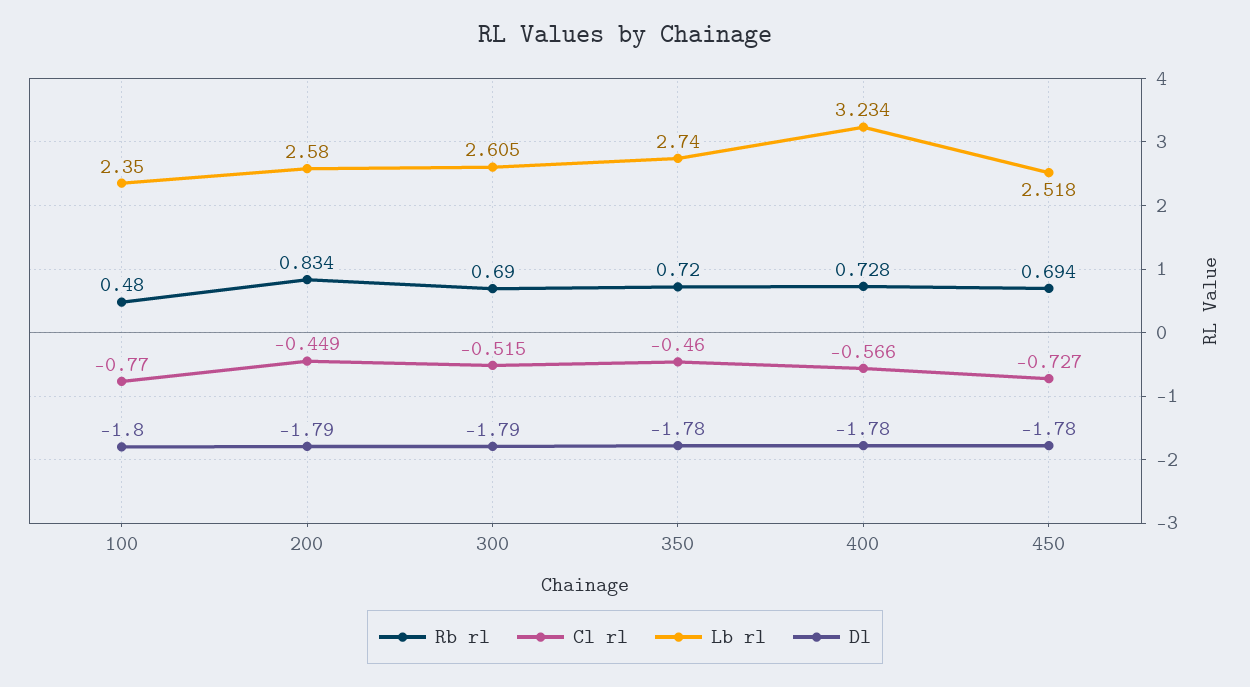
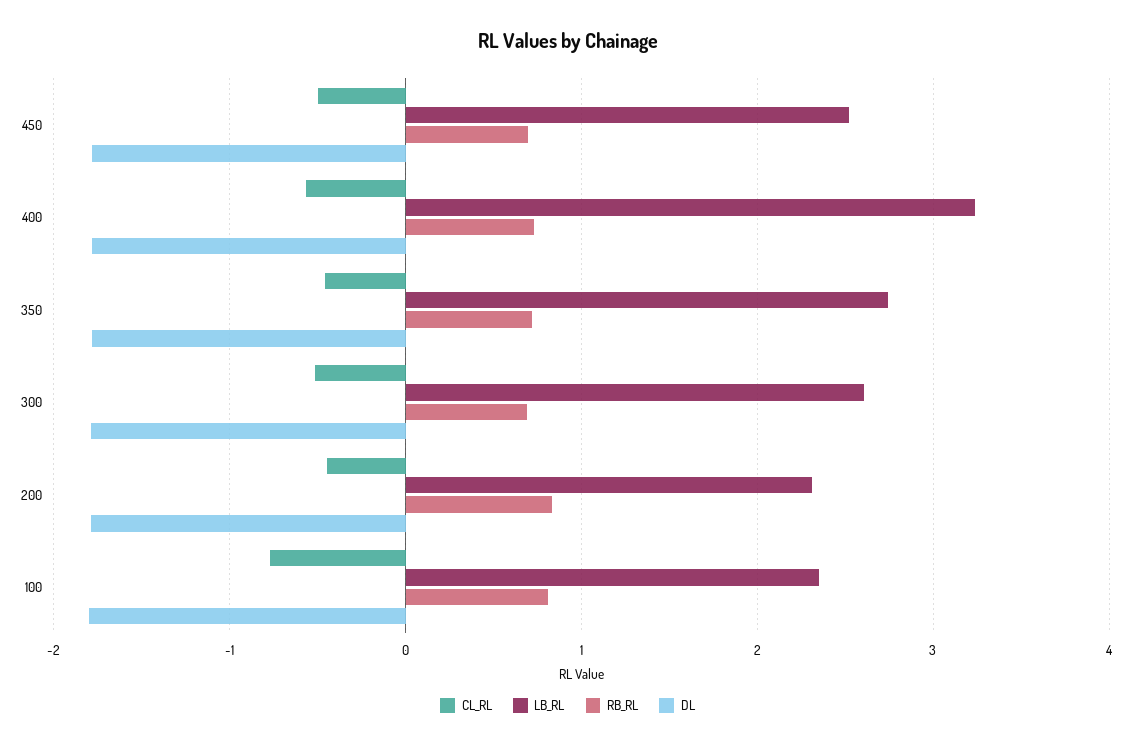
  {
    "Rb rl": {
-     "100": 0.48,
+     "100": 0.8,
      "200": 0.834,
      "300": 0.69,
      "350": 0.72,
      "400": 0.728,
      "450": 0.694
    },
    "Cl rl": {
      "100": -0.77,
      "200": -0.449,
      "300": -0.515,
      "350": -0.46,
      "400": -0.566,
-     "450": -0.727
+     "450": -0.5
    },
    "Lb rl": {
      "100": 2.35,
-     "200": 2.58,
+     "200": 2.3,
      "300": 2.605,
      "350": 2.74,
      "400": 3.234,
      "450": 2.518
    },
    "Dl": {
      "100": -1.8,
      "200": -1.79,
      "300": -1.79,
      "350": -1.78,
      "400": -1.78,
      "450": -1.78
    }
  }

